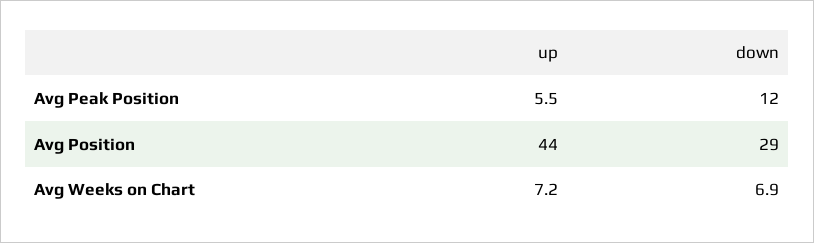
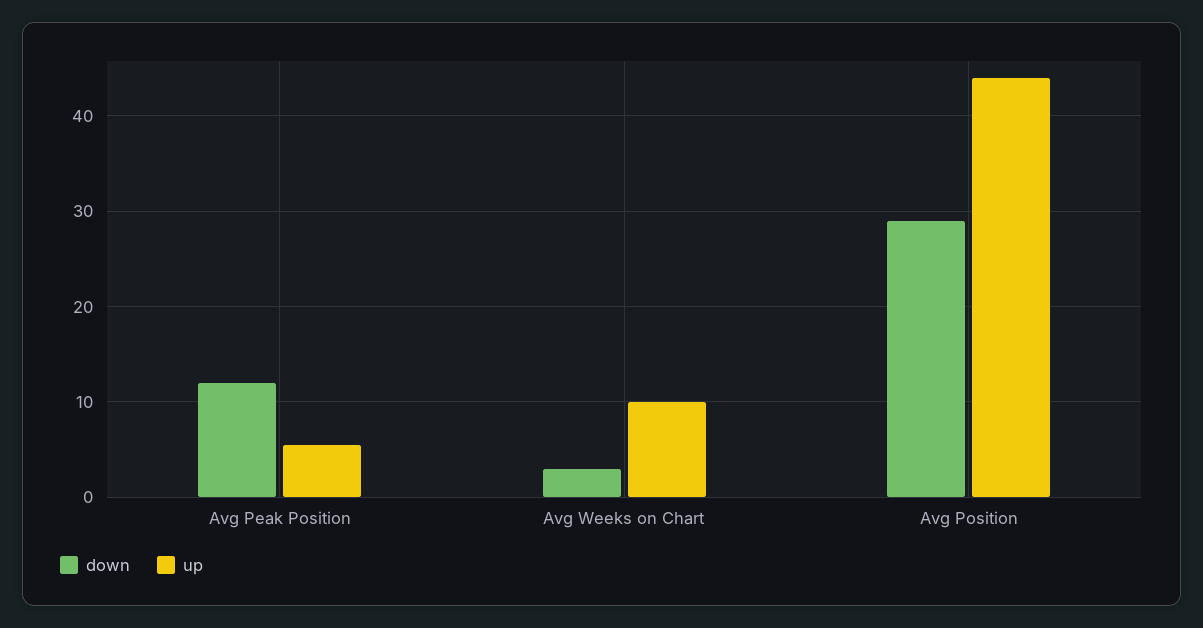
  {
    "up": {
      "Avg Peak Position": 5.5,
      "Avg Position": 44,
-     "Avg Weeks on Chart": 7.2
+     "Avg Weeks on Chart": 10
    },
    "down": {
      "Avg Peak Position": 12,
      "Avg Position": 29,
-     "Avg Weeks on Chart": 6.9
+     "Avg Weeks on Chart": 3
    }
  }

